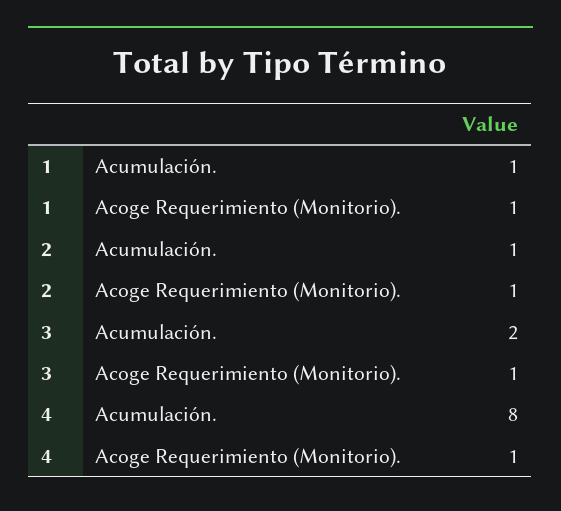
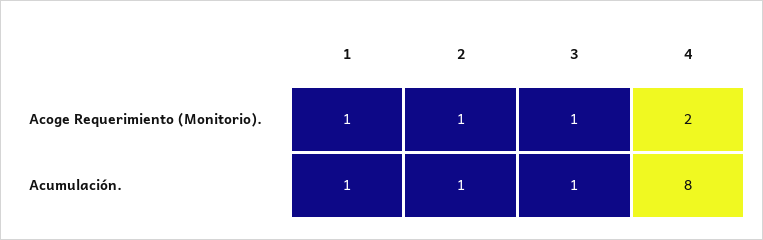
  {
    "1": {
      "Acumulación.": 1,
      "Acoge Requerimiento (Monitorio).": 1
    },
    "2": {
      "Acumulación.": 1,
      "Acoge Requerimiento (Monitorio).": 1
    },
    "3": {
-     "Acumulación.": 2,
+     "Acumulación.": 1,
      "Acoge Requerimiento (Monitorio).": 1
    },
    "4": {
      "Acumulación.": 8,
-     "Acoge Requerimiento (Monitorio).": 1
+     "Acoge Requerimiento (Monitorio).": 2
    }
  }

